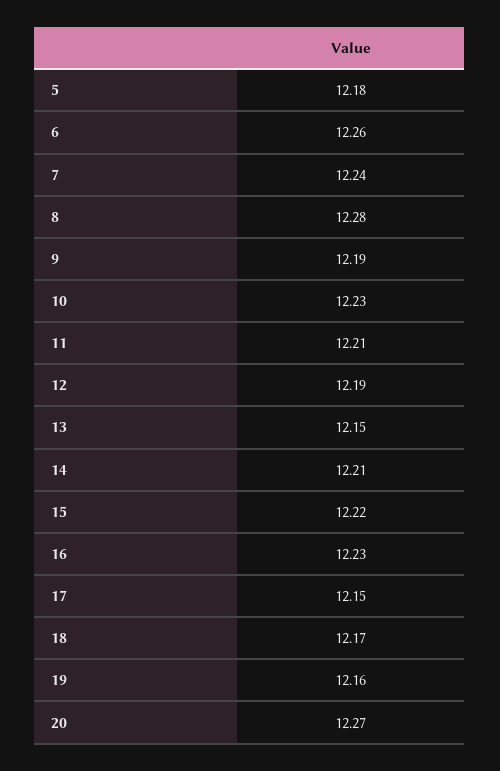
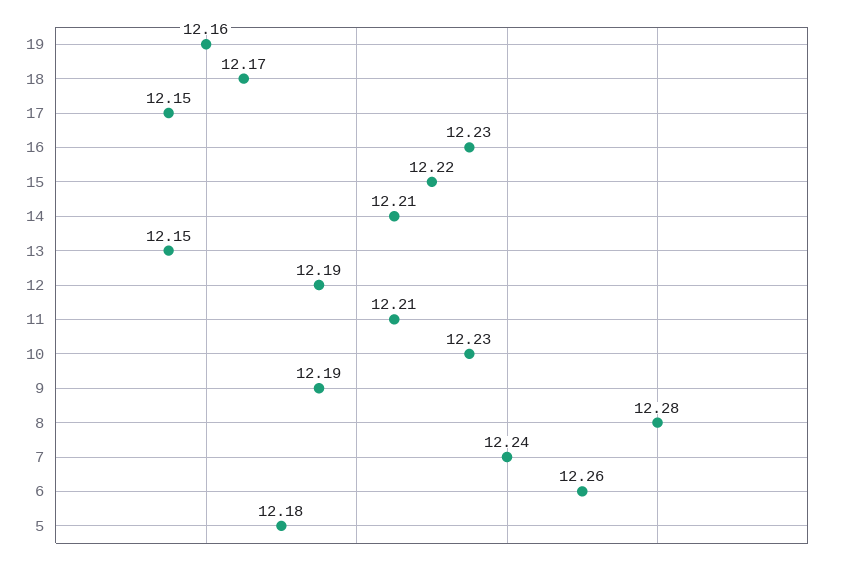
  {
    "5": 12.18,
    "6": 12.26,
    "7": 12.24,
    "8": 12.28,
    "9": 12.19,
    "10": 12.23,
    "11": 12.21,
    "12": 12.19,
    "13": 12.15,
    "14": 12.21,
    "15": 12.22,
    "16": 12.23,
    "17": 12.15,
    "18": 12.17,
-   "19": 12.16,
+   "19": 12.16
-   "20": 12.27
  }

